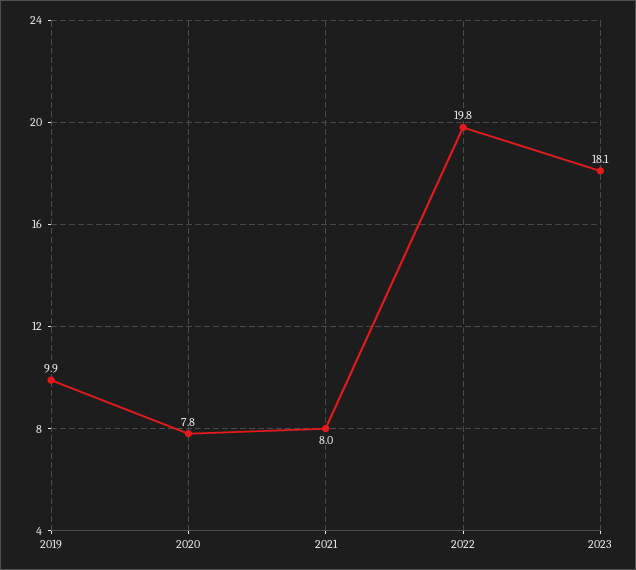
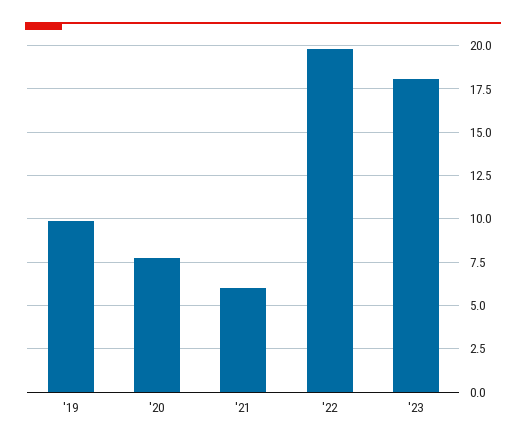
  {
    "2019": 9.9,
    "2020": 7.8,
-   "2021": 8,
+   "2021": 6,
    "2022": 19.8,
    "2023": 18.1
  }

